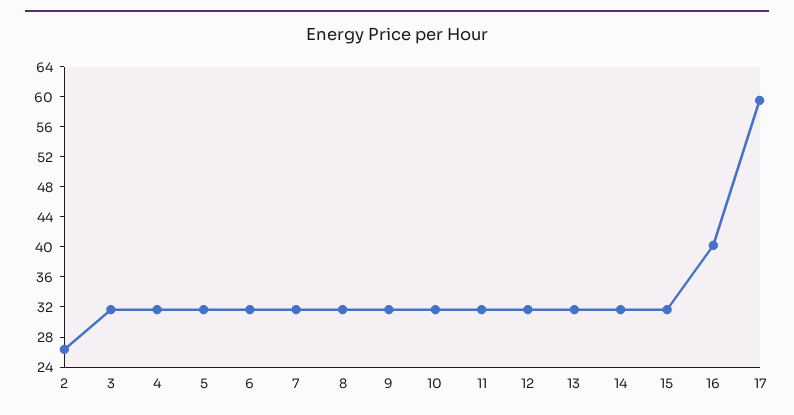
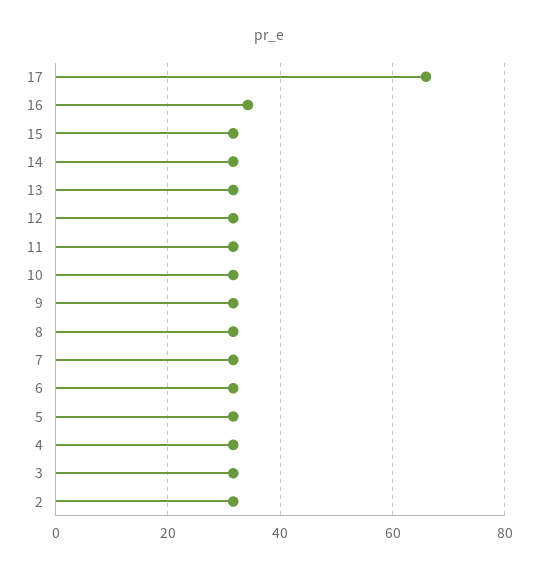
  {
-   "2": 26,
+   "2": 32,
    "3": 32,
    "4": 32,
    "5": 32,
    "6": 32,
    "7": 32,
    "8": 32,
    "9": 32,
    "10": 32,
    "11": 32,
    "12": 32,
    "13": 32,
    "14": 32,
    "15": 32,
-   "16": 40,
+   "16": 34,
-   "17": 60
+   "17": 66
  }

